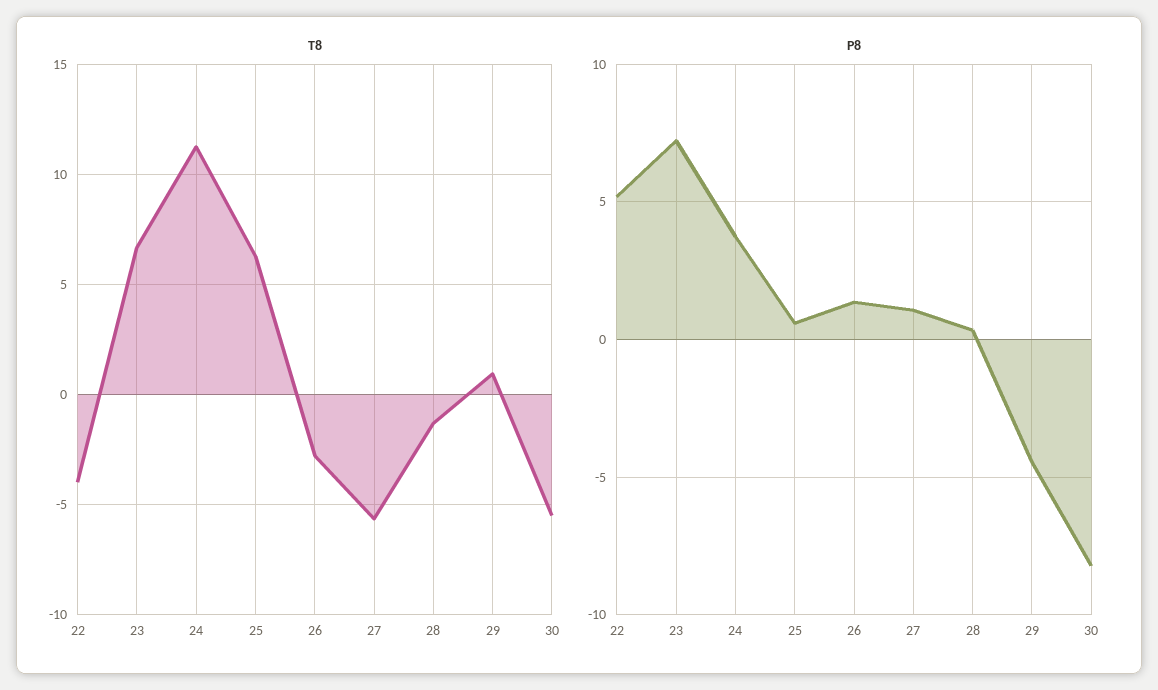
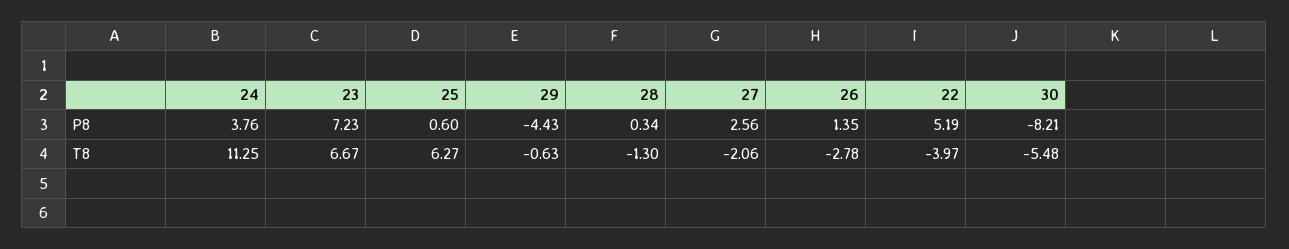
  {
    "T8": {
      "22": -3.97,
      "23": 6.67,
      "24": 11.25,
      "25": 6.27,
      "26": -2.78,
-     "27": -5.5,
+     "27": -2.06,
      "28": -1.3,
-     "29": 1,
+     "29": -0.63,
      "30": -5.48
    },
    "P8": {
      "22": 5.19,
      "23": 7.23,
      "24": 3.76,
      "25": 0.6,
      "26": 1.35,
-     "27": 1,
+     "27": 2.56,
      "28": 0.34,
      "29": -4.43,
      "30": -8.21
    }
  }

